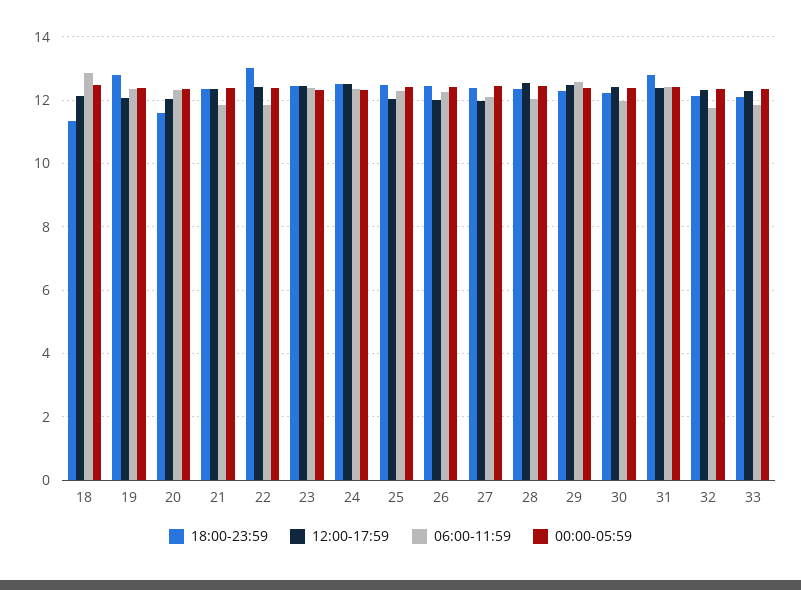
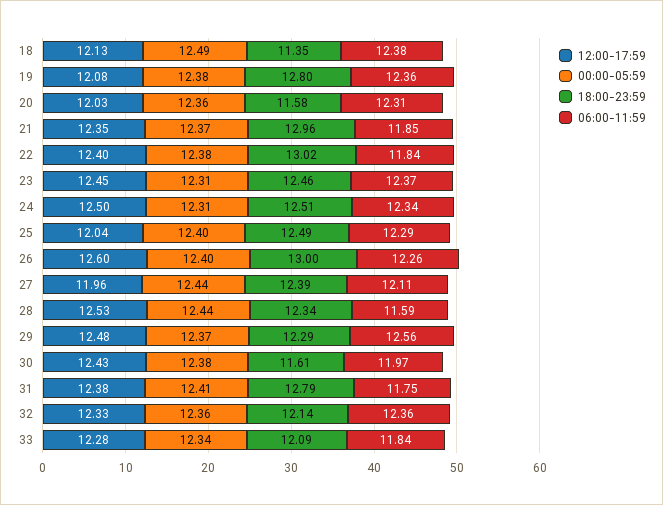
  {
    "18:00-23:59": {
      "18": 11.35,
      "19": 12.8,
      "20": 11.58,
-     "21": 12.4,
+     "21": 12.96,
      "22": 13.02,
      "23": 12.46,
      "24": 12.51,
      "25": 12.49,
-     "26": 12.4,
+     "26": 13,
      "27": 12.39,
      "28": 12.34,
      "29": 12.29,
-     "30": 12.2,
+     "30": 11.61,
      "31": 12.79,
      "32": 12.14,
      "33": 12.09
    },
    "12:00-17:59": {
      "18": 12.13,
      "19": 12.08,
      "20": 12.03,
      "21": 12.35,
      "22": 12.4,
      "23": 12.45,
      "24": 12.5,
      "25": 12.04,
-     "26": 12,
+     "26": 12.6,
      "27": 11.96,
      "28": 12.53,
      "29": 12.48,
      "30": 12.43,
      "31": 12.38,
      "32": 12.33,
      "33": 12.28
    },
    "06:00-11:59": {
-     "18": 12.8,
+     "18": 12.38,
      "19": 12.36,
      "20": 12.31,
      "21": 11.85,
      "22": 11.84,
      "23": 12.37,
      "24": 12.34,
      "25": 12.29,
      "26": 12.26,
      "27": 12.11,
-     "28": 12,
+     "28": 11.59,
      "29": 12.56,
      "30": 11.97,
-     "31": 12.4,
+     "31": 11.75,
-     "32": 11.8,
+     "32": 12.36,
      "33": 11.84
    },
    "00:00-05:59": {
      "18": 12.49,
      "19": 12.38,
      "20": 12.36,
      "21": 12.37,
      "22": 12.38,
      "23": 12.31,
      "24": 12.31,
      "25": 12.4,
      "26": 12.4,
      "27": 12.44,
      "28": 12.44,
      "29": 12.37,
      "30": 12.38,
      "31": 12.41,
      "32": 12.36,
      "33": 12.34
    }
  }

